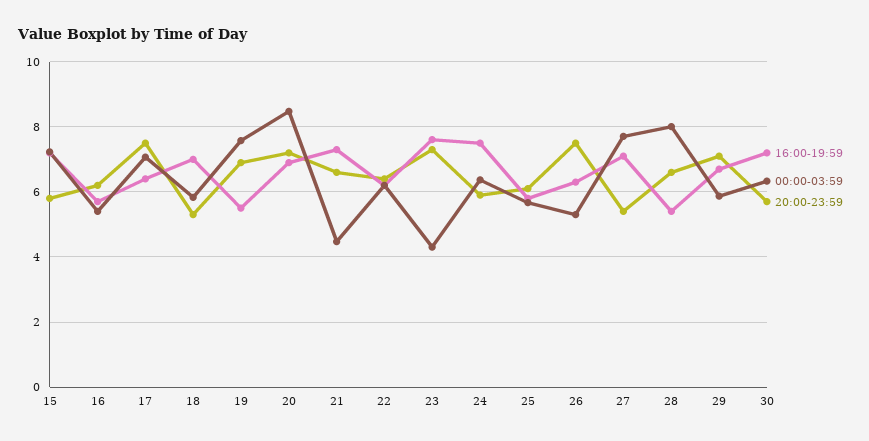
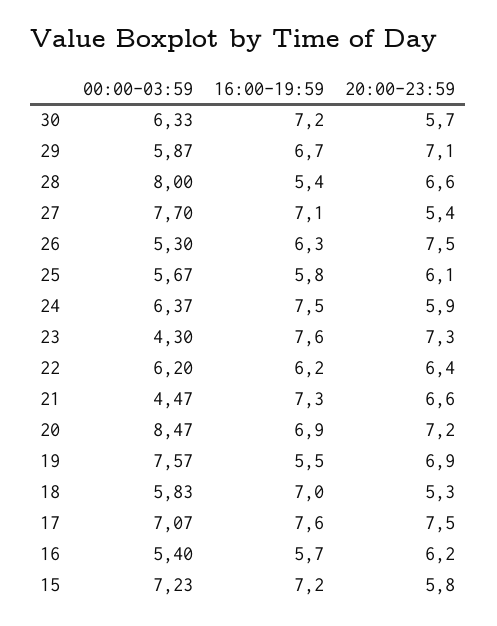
  {
    "16:00-19:59": {
      "15": 7.2,
      "16": 5.7,
-     "17": 6.4,
+     "17": 7.6,
      "18": 7,
      "19": 5.5,
      "20": 6.9,
      "21": 7.3,
      "22": 6.2,
      "23": 7.6,
      "24": 7.5,
      "25": 5.8,
      "26": 6.3,
      "27": 7.1,
      "28": 5.4,
      "29": 6.7,
      "30": 7.2
    },
    "00:00-03:59": {
      "15": 7.23,
      "16": 5.4,
      "17": 7.07,
      "18": 5.83,
      "19": 7.57,
      "20": 8.47,
      "21": 4.47,
      "22": 6.2,
      "23": 4.3,
      "24": 6.37,
      "25": 5.67,
      "26": 5.3,
      "27": 7.7,
      "28": 8,
      "29": 5.87,
      "30": 6.33
    },
    "20:00-23:59": {
      "15": 5.8,
      "16": 6.2,
      "17": 7.5,
      "18": 5.3,
      "19": 6.9,
      "20": 7.2,
      "21": 6.6,
      "22": 6.4,
      "23": 7.3,
      "24": 5.9,
      "25": 6.1,
      "26": 7.5,
      "27": 5.4,
      "28": 6.6,
      "29": 7.1,
      "30": 5.7
    }
  }

